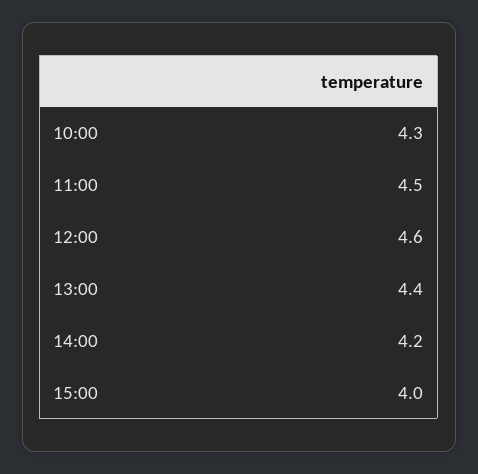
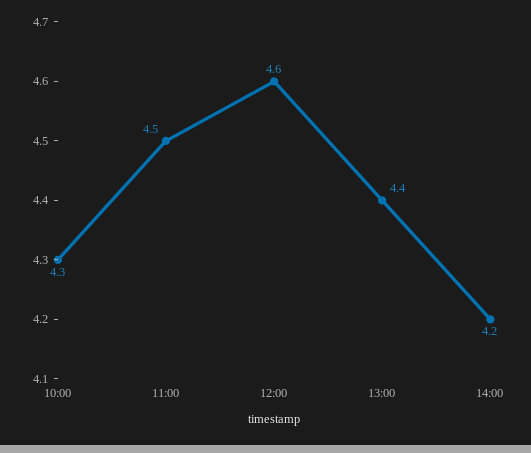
  {
    "10:00": 4.3,
    "11:00": 4.5,
    "12:00": 4.6,
    "13:00": 4.4,
-   "14:00": 4.2,
+   "14:00": 4.2
-   "15:00": 4
  }

